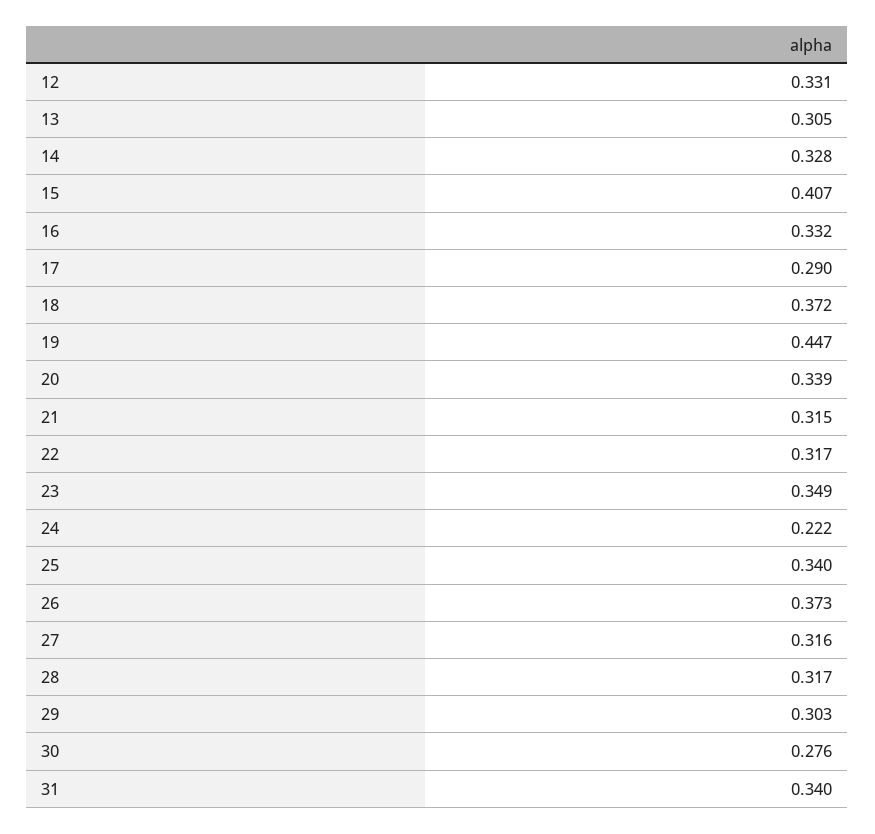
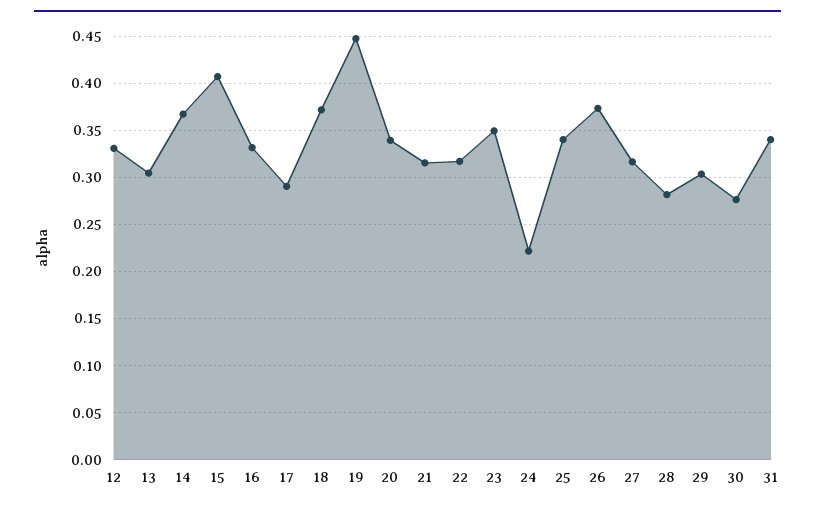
  {
    "12": 0.331,
    "13": 0.305,
-   "14": 0.328,
+   "14": 0.37,
    "15": 0.407,
    "16": 0.332,
    "17": 0.29,
    "18": 0.372,
    "19": 0.447,
    "20": 0.339,
    "21": 0.315,
    "22": 0.317,
    "23": 0.349,
    "24": 0.222,
    "25": 0.34,
    "26": 0.373,
    "27": 0.316,
-   "28": 0.317,
+   "28": 0.28,
    "29": 0.303,
    "30": 0.276,
    "31": 0.34
  }

